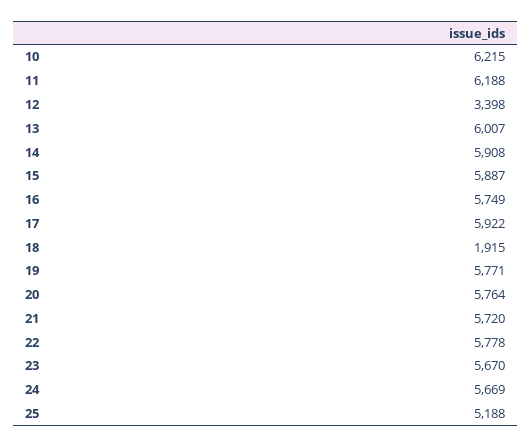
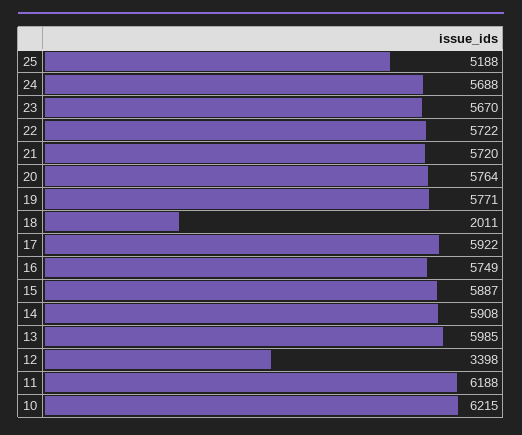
  {
    "10": 6215,
    "11": 6188,
    "12": 3398,
-   "13": 6007,
+   "13": 5985,
    "14": 5908,
    "15": 5887,
    "16": 5749,
    "17": 5922,
-   "18": 1915,
+   "18": 2011,
    "19": 5771,
    "20": 5764,
    "21": 5720,
-   "22": 5778,
+   "22": 5722,
    "23": 5670,
-   "24": 5669,
+   "24": 5688,
    "25": 5188
  }

